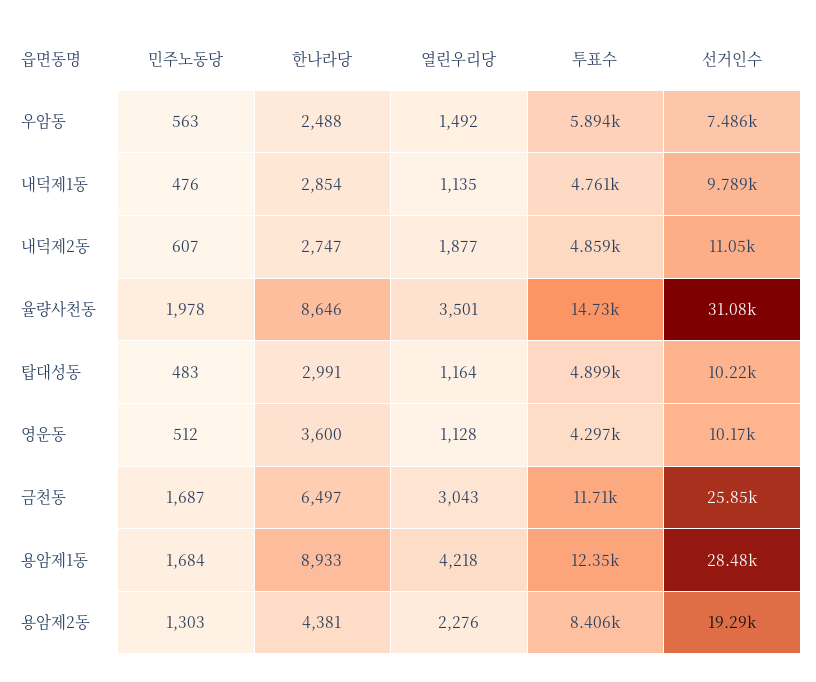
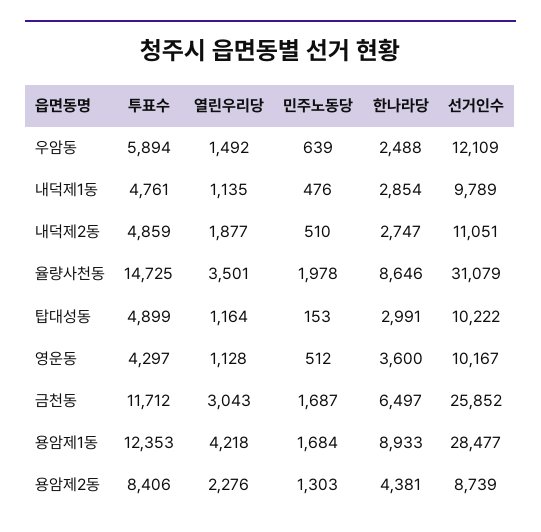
  {
    "민주노동당": {
-     "우암동": 563,
+     "우암동": 639,
      "내덕제1동": 476,
-     "내덕제2동": 607,
+     "내덕제2동": 510,
      "율량사천동": 1978,
-     "탑대성동": 483,
+     "탑대성동": 153,
      "영운동": 512,
      "금천동": 1687,
      "용암제1동": 1684,
      "용암제2동": 1303
    },
    "한나라당": {
      "우암동": 2488,
      "내덕제1동": 2854,
      "내덕제2동": 2747,
      "율량사천동": 8646,
      "탑대성동": 2991,
      "영운동": 3600,
      "금천동": 6497,
      "용암제1동": 8933,
      "용암제2동": 4381
    },
    "열린우리당": {
      "우암동": 1492,
      "내덕제1동": 1135,
      "내덕제2동": 1877,
      "율량사천동": 3501,
      "탑대성동": 1164,
      "영운동": 1128,
      "금천동": 3043,
      "용암제1동": 4218,
      "용암제2동": 2276
    },
    "투표수": {
      "우암동": 5894,
      "내덕제1동": 4761,
      "내덕제2동": 4859,
      "율량사천동": 14725,
      "탑대성동": 4899,
      "영운동": 4297,
      "금천동": 11712,
      "용암제1동": 12353,
      "용암제2동": 8406
    },
    "선거인수": {
-     "우암동": 7486,
+     "우암동": 12109,
      "내덕제1동": 9789,
      "내덕제2동": 11051,
      "율량사천동": 31079,
      "탑대성동": 10222,
      "영운동": 10167,
      "금천동": 25852,
      "용암제1동": 28477,
-     "용암제2동": 19290
+     "용암제2동": 8739
    }
  }

